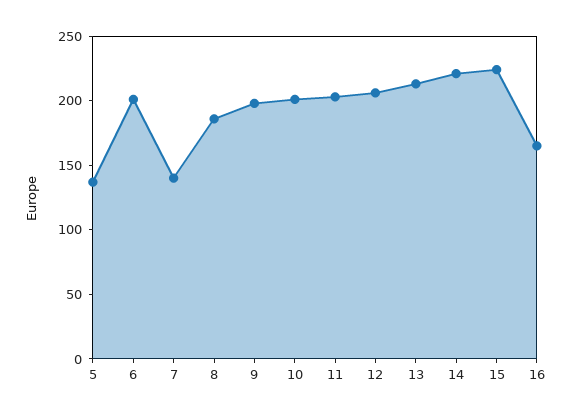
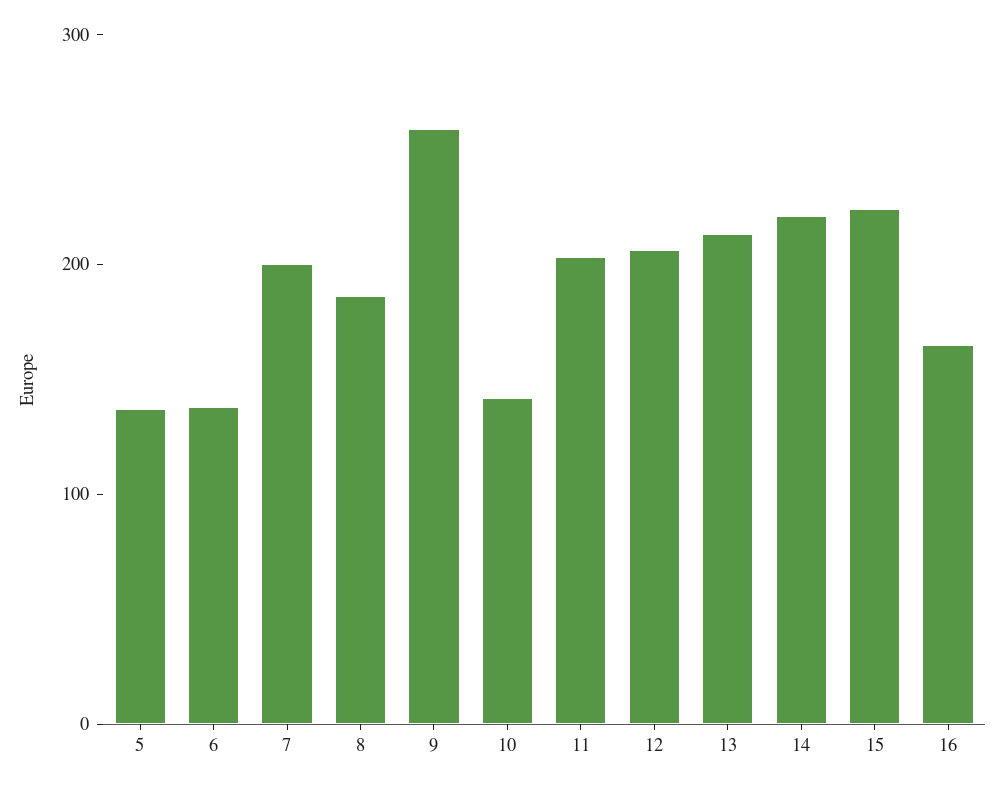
  {
    "5": 140,
-   "6": 200,
+   "6": 140,
-   "7": 140,
+   "7": 200,
    "8": 190,
-   "9": 200,
+   "9": 260,
-   "10": 200,
+   "10": 140,
    "11": 200,
    "12": 210,
    "13": 210,
    "14": 220,
    "15": 220,
    "16": 170
  }

